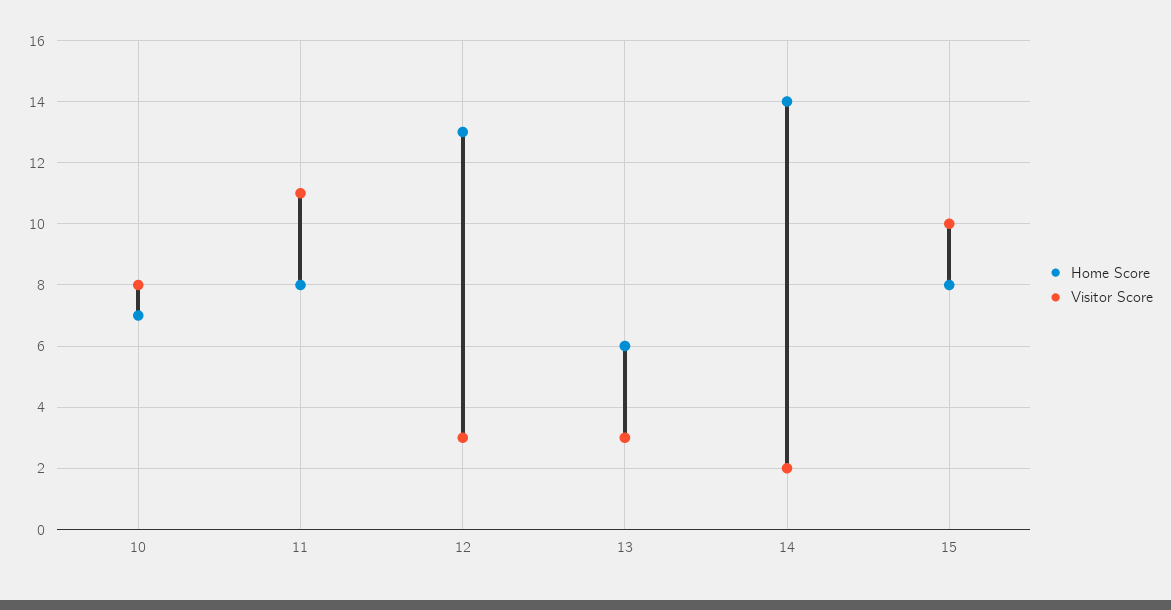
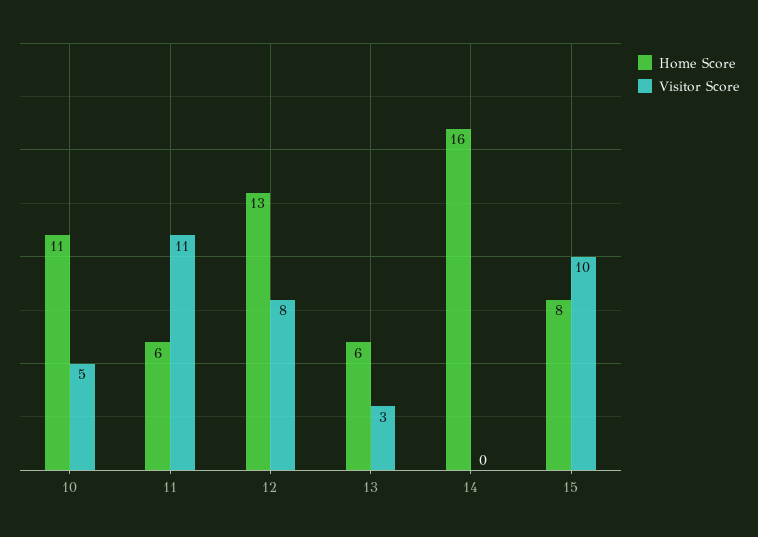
  {
    "Home Score": {
-     "10": 7,
+     "10": 11,
-     "11": 8,
+     "11": 6,
      "12": 13,
      "13": 6,
-     "14": 14,
+     "14": 16,
      "15": 8
    },
    "Visitor Score": {
-     "10": 8,
+     "10": 5,
      "11": 11,
-     "12": 3,
+     "12": 8,
      "13": 3,
-     "14": 2,
+     "14": 0,
      "15": 10
    }
  }

